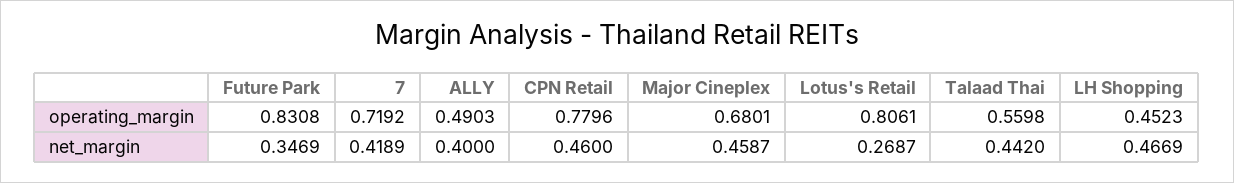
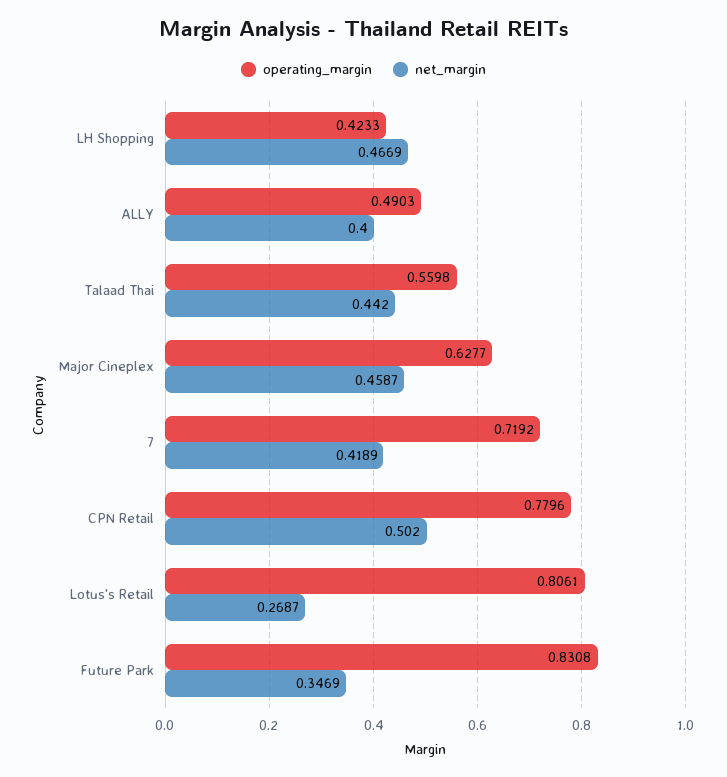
  {
    "operating_margin": {
      "Future Park": 0.8308,
      "7": 0.7192,
      "ALLY": 0.4903,
      "CPN Retail": 0.7796,
-     "Major Cineplex": 0.6801,
+     "Major Cineplex": 0.6277,
      "Lotus's Retail": 0.8061,
      "Talaad Thai": 0.5598,
-     "LH Shopping": 0.4523
+     "LH Shopping": 0.4233
    },
    "net_margin": {
      "Future Park": 0.3469,
      "7": 0.4189,
      "ALLY": 0.4,
-     "CPN Retail": 0.46,
+     "CPN Retail": 0.502,
      "Major Cineplex": 0.4587,
      "Lotus's Retail": 0.2687,
      "Talaad Thai": 0.442,
      "LH Shopping": 0.4669
    }
  }

